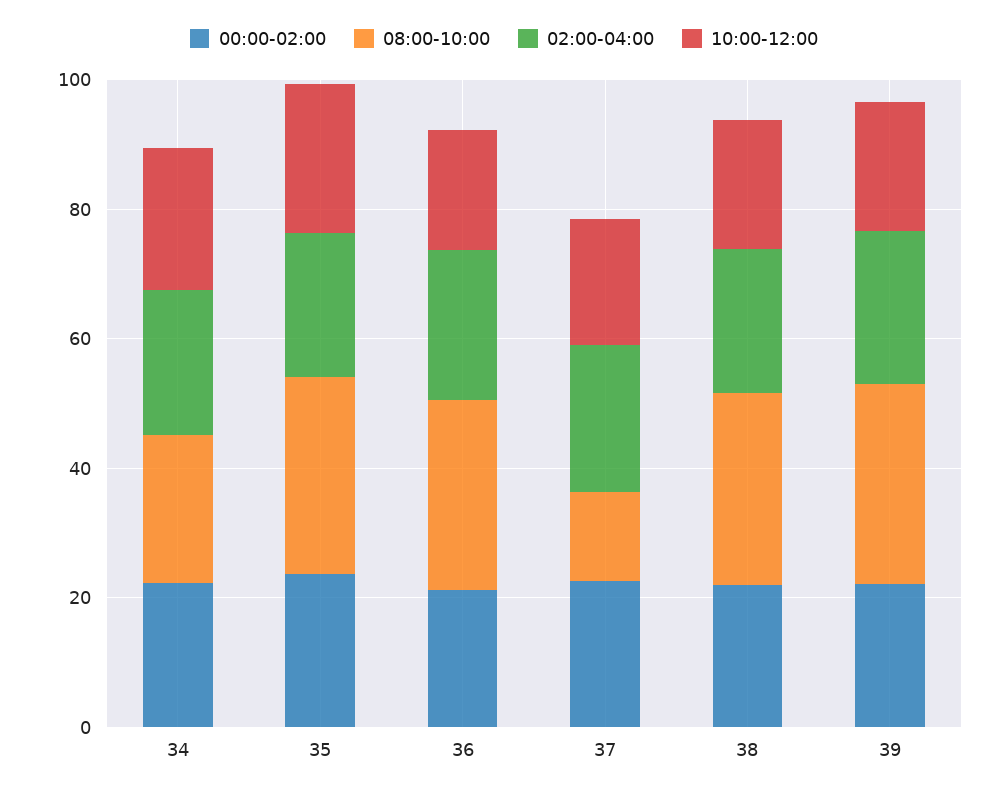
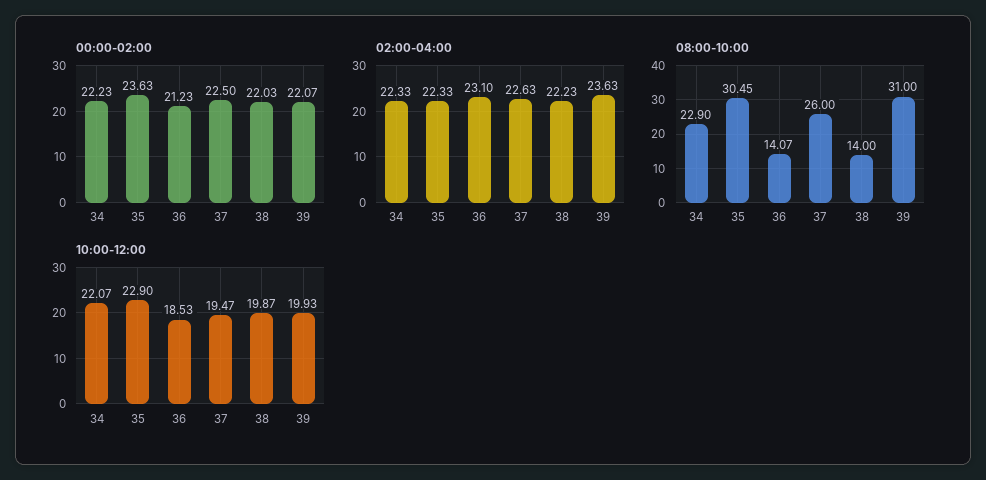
  {
    "00:00-02:00": {
      "34": 22.23,
      "35": 23.63,
      "36": 21.23,
      "37": 22.5,
      "38": 22.03,
      "39": 22.07
    },
    "08:00-10:00": {
      "34": 22.9,
      "35": 30.45,
-     "36": 30,
+     "36": 14.07,
-     "37": 15,
+     "37": 26,
-     "38": 30,
+     "38": 14,
      "39": 31
    },
    "02:00-04:00": {
      "34": 22.33,
      "35": 22.33,
      "36": 23.1,
      "37": 22.63,
      "38": 22.23,
      "39": 23.63
    },
    "10:00-12:00": {
      "34": 22.07,
      "35": 22.9,
      "36": 18.53,
      "37": 19.47,
      "38": 19.87,
      "39": 19.93
    }
  }

